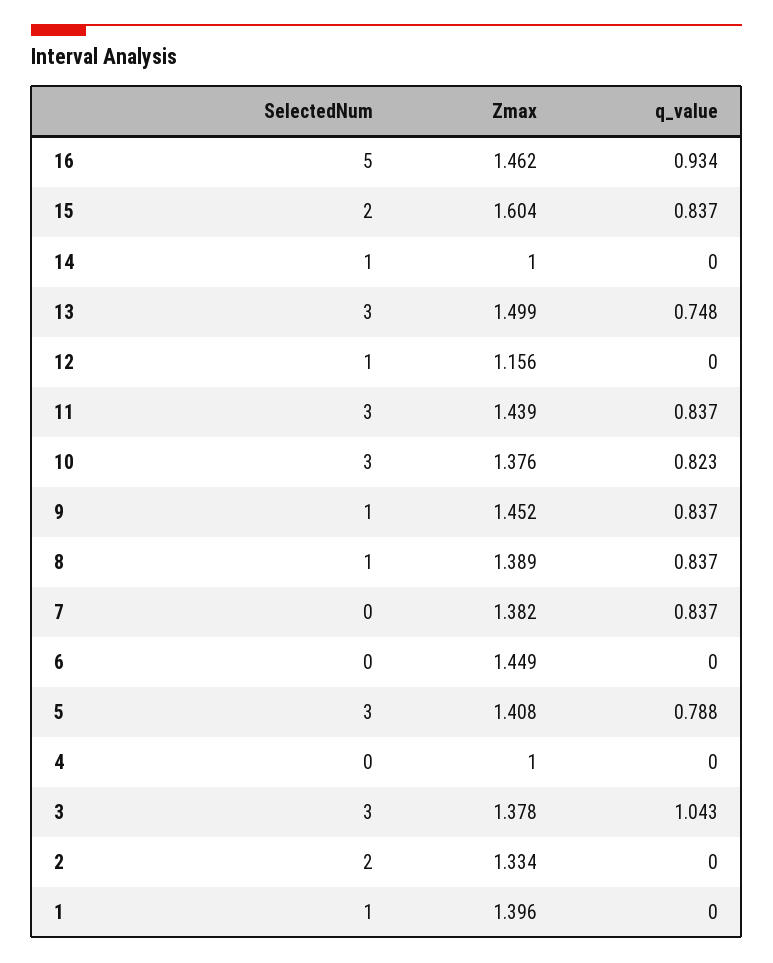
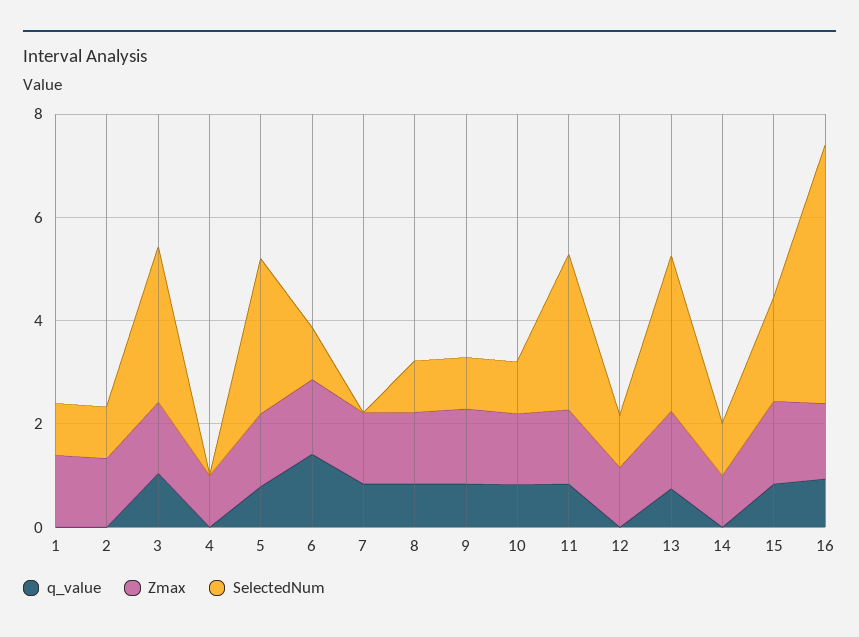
  {
    "SelectedNum": {
      "16": 5,
      "15": 2,
      "14": 1,
      "13": 3,
      "12": 1,
      "11": 3,
-     "10": 3,
+     "10": 1,
      "9": 1,
      "8": 1,
      "7": 0,
-     "6": 0,
+     "6": 1,
      "5": 3,
      "4": 0,
      "3": 3,
-     "2": 2,
+     "2": 1,
      "1": 1
    },
    "Zmax": {
      "16": 1.462,
      "15": 1.604,
      "14": 1,
      "13": 1.499,
      "12": 1.156,
      "11": 1.439,
      "10": 1.376,
      "9": 1.452,
      "8": 1.389,
      "7": 1.382,
      "6": 1.449,
      "5": 1.408,
      "4": 1,
      "3": 1.378,
      "2": 1.334,
      "1": 1.396
    },
    "q_value": {
      "16": 0.934,
      "15": 0.837,
      "14": 0,
      "13": 0.748,
      "12": 0,
      "11": 0.837,
      "10": 0.823,
      "9": 0.837,
      "8": 0.837,
      "7": 0.837,
-     "6": 0,
+     "6": 1.5,
      "5": 0.788,
      "4": 0,
      "3": 1.043,
      "2": 0,
      "1": 0
    }
  }

